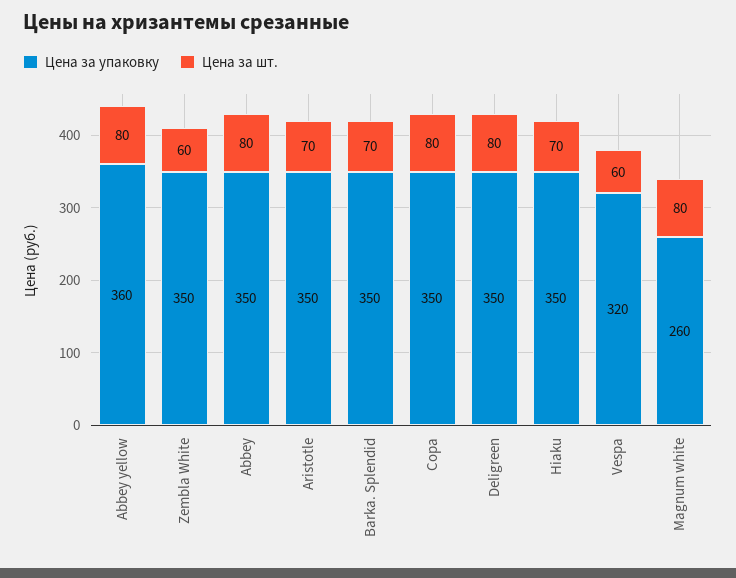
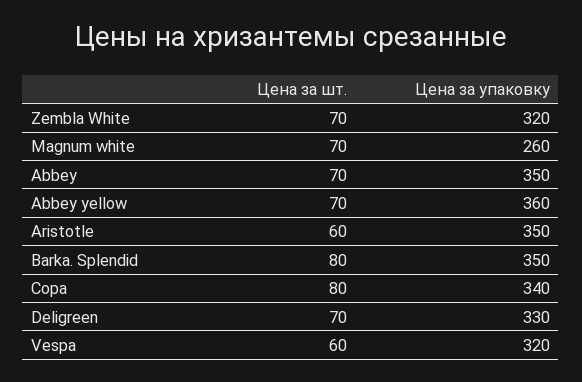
  {
    "Цена за упаковку": {
      "Abbey yellow": 360,
-     "Zembla White": 350,
+     "Zembla White": 320,
      "Abbey": 350,
      "Aristotle": 350,
      "Barka. Splendid": 350,
-     "Copa": 350,
+     "Copa": 340,
-     "Deligreen": 350,
+     "Deligreen": 330,
-     "Hiaku": 350,
      "Vespa": 320,
      "Magnum white": 260
    },
    "Цена за шт.": {
-     "Abbey yellow": 80,
+     "Abbey yellow": 70,
-     "Zembla White": 60,
+     "Zembla White": 70,
-     "Abbey": 80,
+     "Abbey": 70,
-     "Aristotle": 70,
+     "Aristotle": 60,
-     "Barka. Splendid": 70,
+     "Barka. Splendid": 80,
      "Copa": 80,
-     "Deligreen": 80,
+     "Deligreen": 70,
-     "Hiaku": 70,
      "Vespa": 60,
-     "Magnum white": 80
+     "Magnum white": 70
    }
  }

